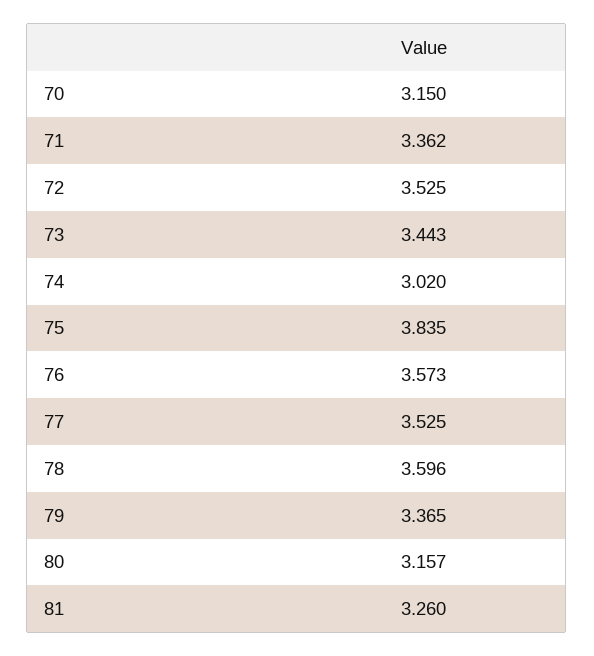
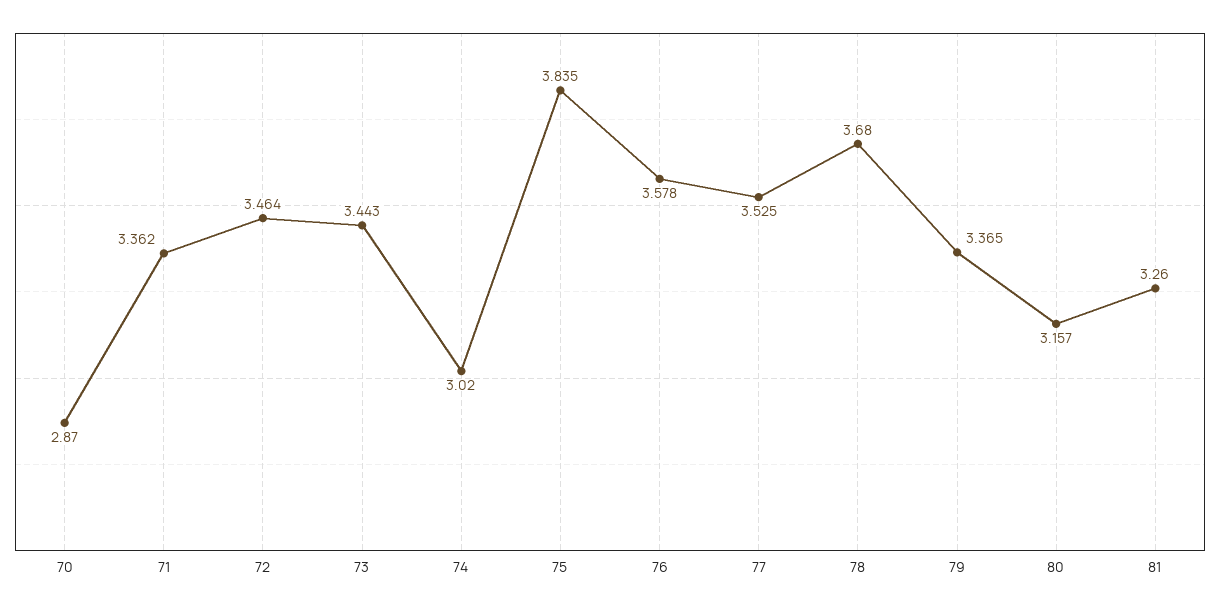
  {
-   "70": 3.15,
+   "70": 2.87,
    "71": 3.362,
-   "72": 3.525,
+   "72": 3.464,
    "73": 3.443,
    "74": 3.02,
    "75": 3.835,
-   "76": 3.573,
+   "76": 3.578,
    "77": 3.525,
-   "78": 3.596,
+   "78": 3.68,
    "79": 3.365,
    "80": 3.157,
    "81": 3.26
  }

